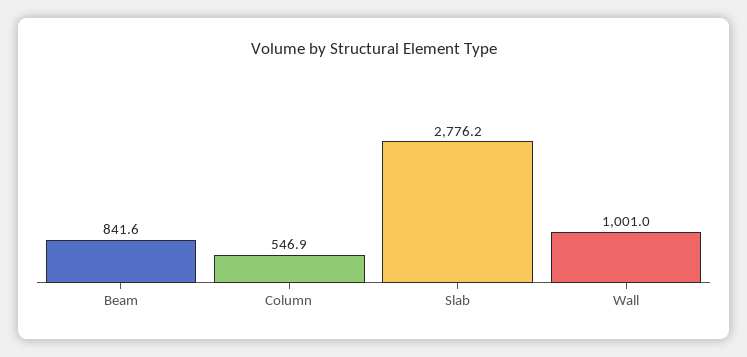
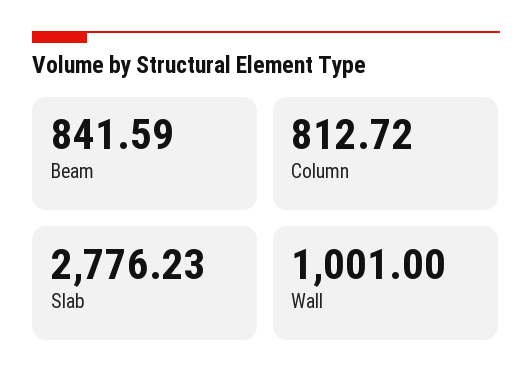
  {
    "Beam": 841.59,
-   "Column": 546.9,
+   "Column": 812.72,
    "Slab": 2776.23,
    "Wall": 1001
  }

